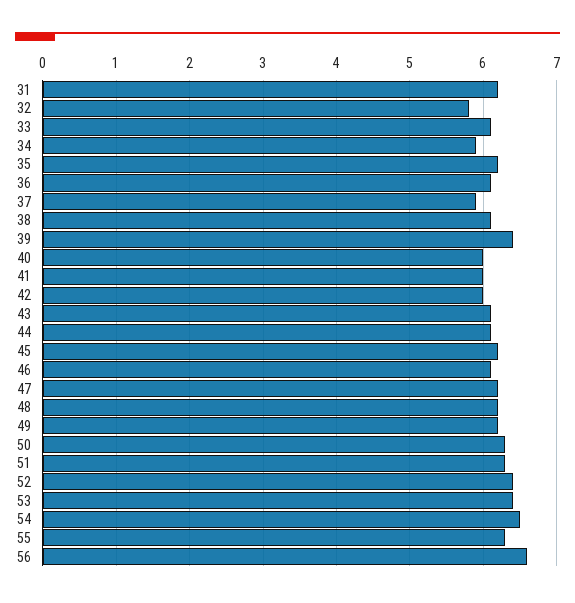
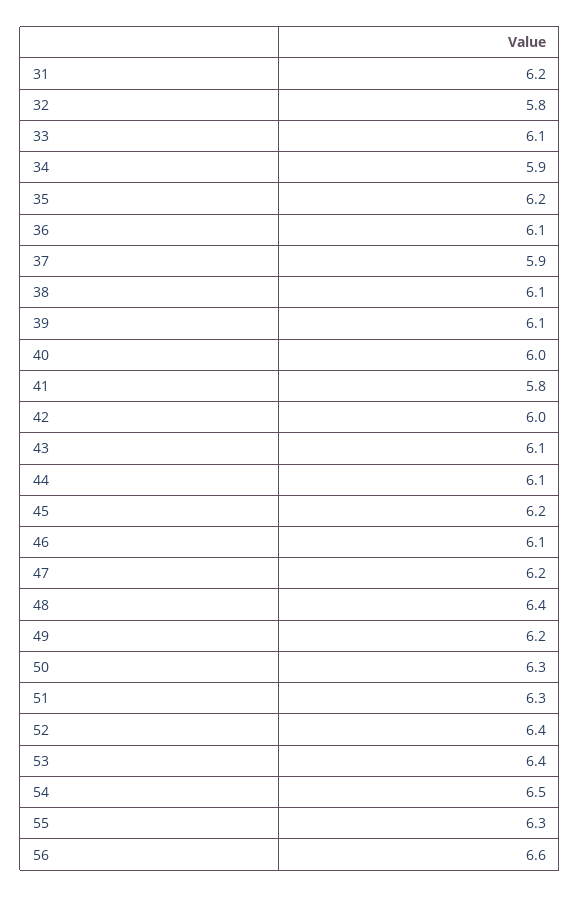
  {
    "31": 6.2,
    "32": 5.8,
    "33": 6.1,
    "34": 5.9,
    "35": 6.2,
    "36": 6.1,
    "37": 5.9,
    "38": 6.1,
-   "39": 6.4,
+   "39": 6.1,
    "40": 6,
-   "41": 6,
+   "41": 5.8,
    "42": 6,
    "43": 6.1,
    "44": 6.1,
    "45": 6.2,
    "46": 6.1,
    "47": 6.2,
-   "48": 6.2,
+   "48": 6.4,
    "49": 6.2,
    "50": 6.3,
    "51": 6.3,
    "52": 6.4,
    "53": 6.4,
    "54": 6.5,
    "55": 6.3,
    "56": 6.6
  }

